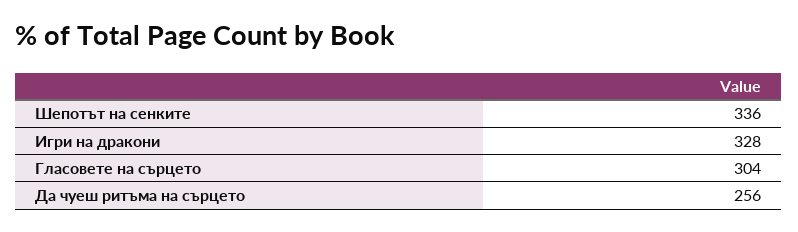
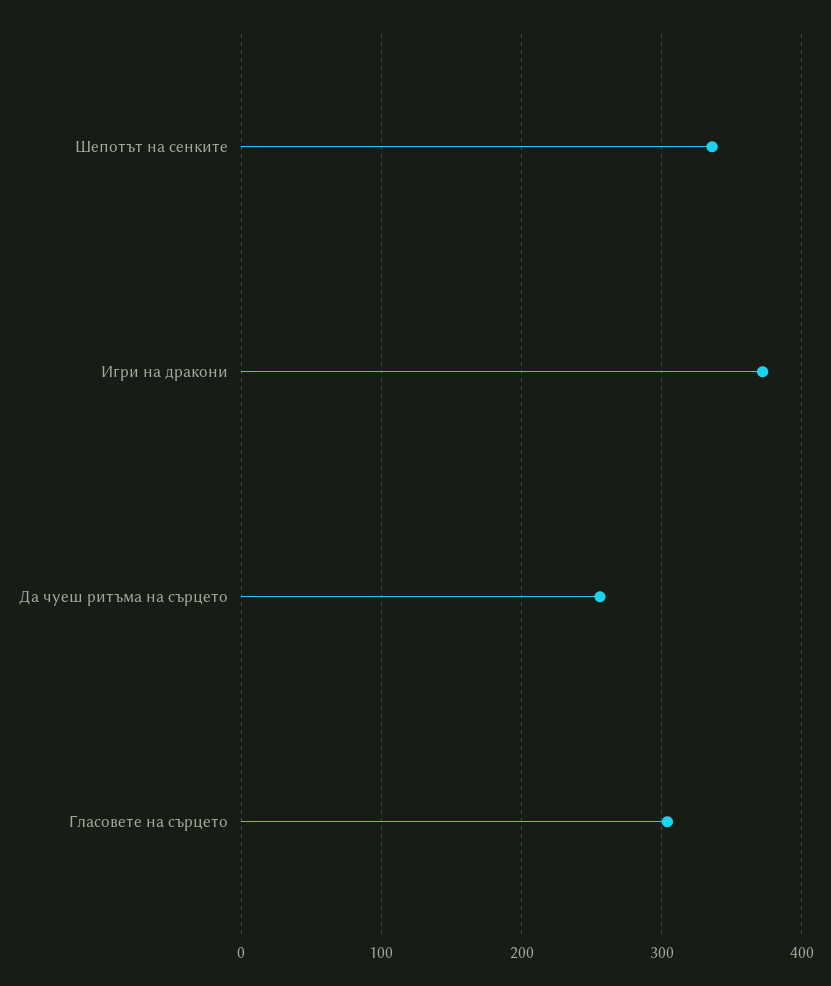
  {
    "Шепотът на сенките": 336,
-   "Игри на дракони": 328,
+   "Игри на дракони": 370,
    "Гласовете на сърцето": 304,
    "Да чуеш ритъма на сърцето": 256
  }

